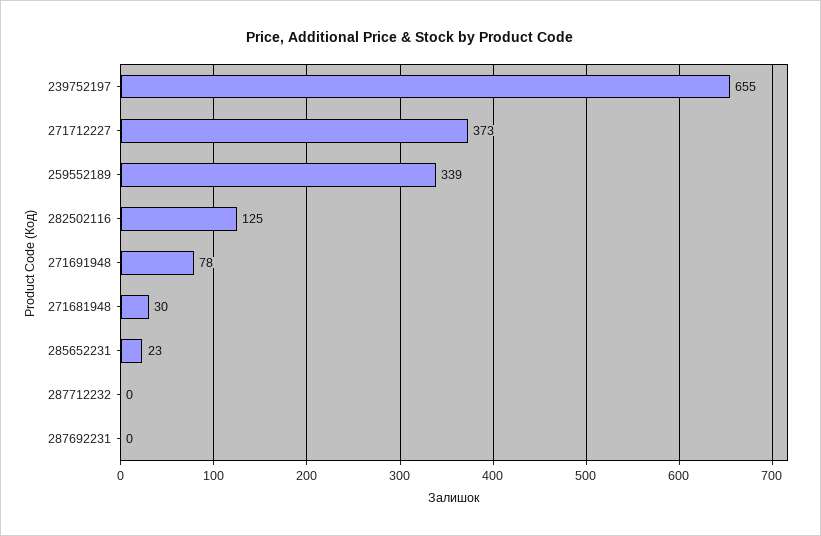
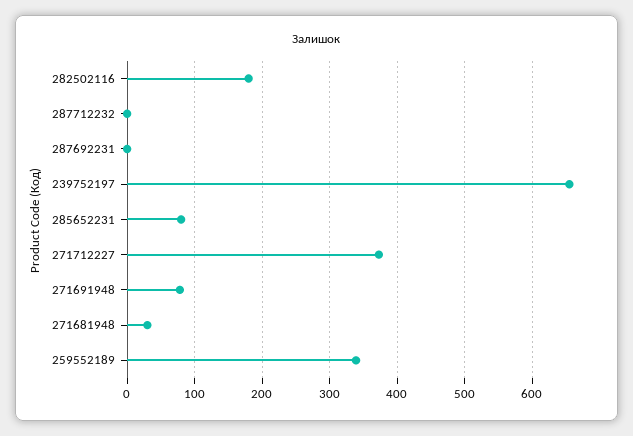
  {
    "239752197": 655,
    "271712227": 373,
    "259552189": 339,
-   "282502116": 125,
+   "282502116": 180,
    "271691948": 78,
    "271681948": 30,
-   "285652231": 23,
+   "285652231": 80,
    "287712232": 0,
    "287692231": 0
  }

